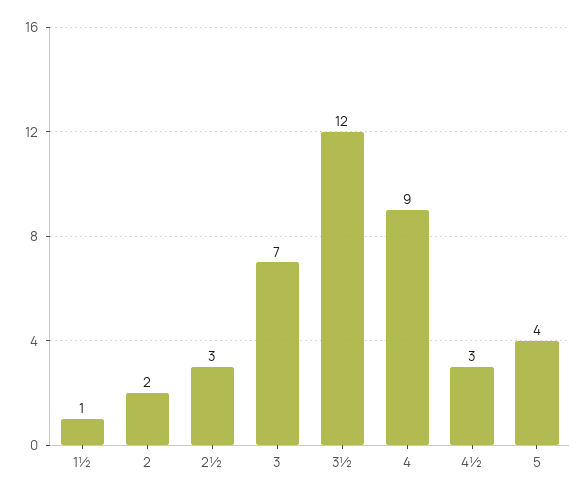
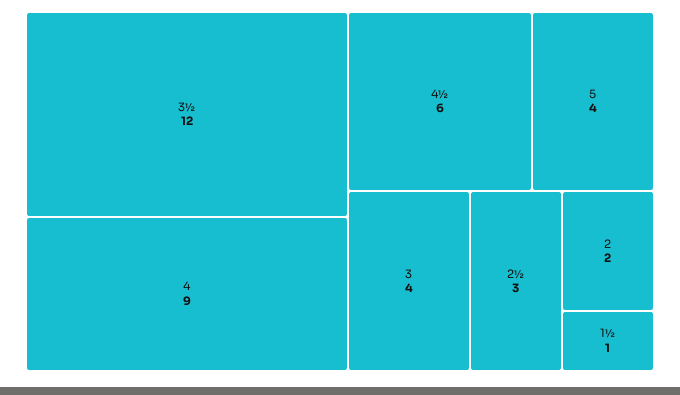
  {
    "1½": 1,
    "2": 2,
    "2½": 3,
-   "3": 7,
+   "3": 4,
    "3½": 12,
    "4": 9,
-   "4½": 3,
+   "4½": 6,
    "5": 4
  }

